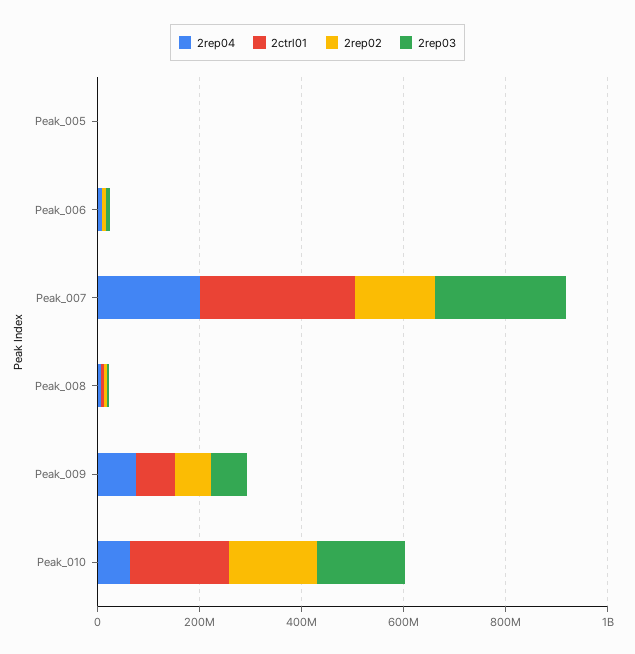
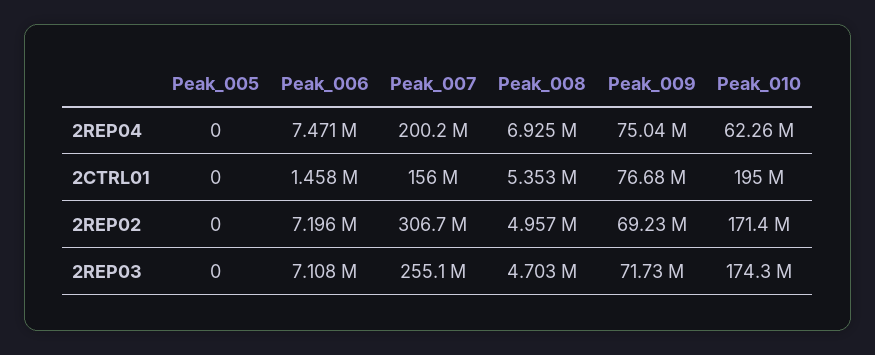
  {
    "2rep04": {
      "Peak_005": 0,
      "Peak_006": 7471000,
      "Peak_007": 200200000,
      "Peak_008": 6925000,
      "Peak_009": 75040000,
      "Peak_010": 62260000
    },
    "2ctrl01": {
      "Peak_005": 0,
      "Peak_006": 1458000,
-     "Peak_007": 300000000,
+     "Peak_007": 156000000,
      "Peak_008": 5353000,
      "Peak_009": 76680000,
      "Peak_010": 195000000
    },
    "2rep02": {
      "Peak_005": 0,
      "Peak_006": 7196000,
-     "Peak_007": 150000000,
+     "Peak_007": 306700000,
      "Peak_008": 4957000,
      "Peak_009": 69230000,
      "Peak_010": 171400000
    },
    "2rep03": {
      "Peak_005": 0,
      "Peak_006": 7108000,
      "Peak_007": 255100000,
      "Peak_008": 4703000,
      "Peak_009": 71730000,
      "Peak_010": 174300000
    }
  }

